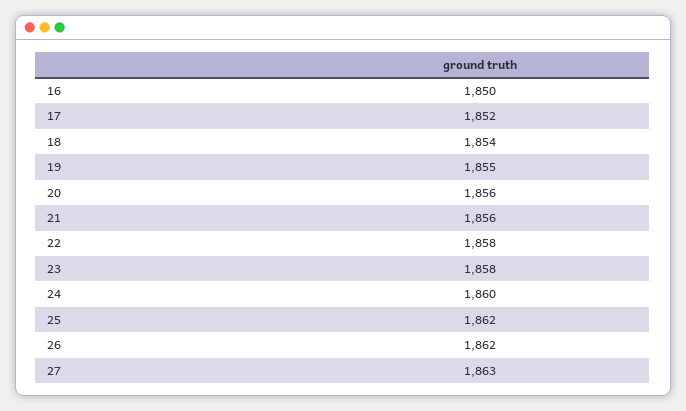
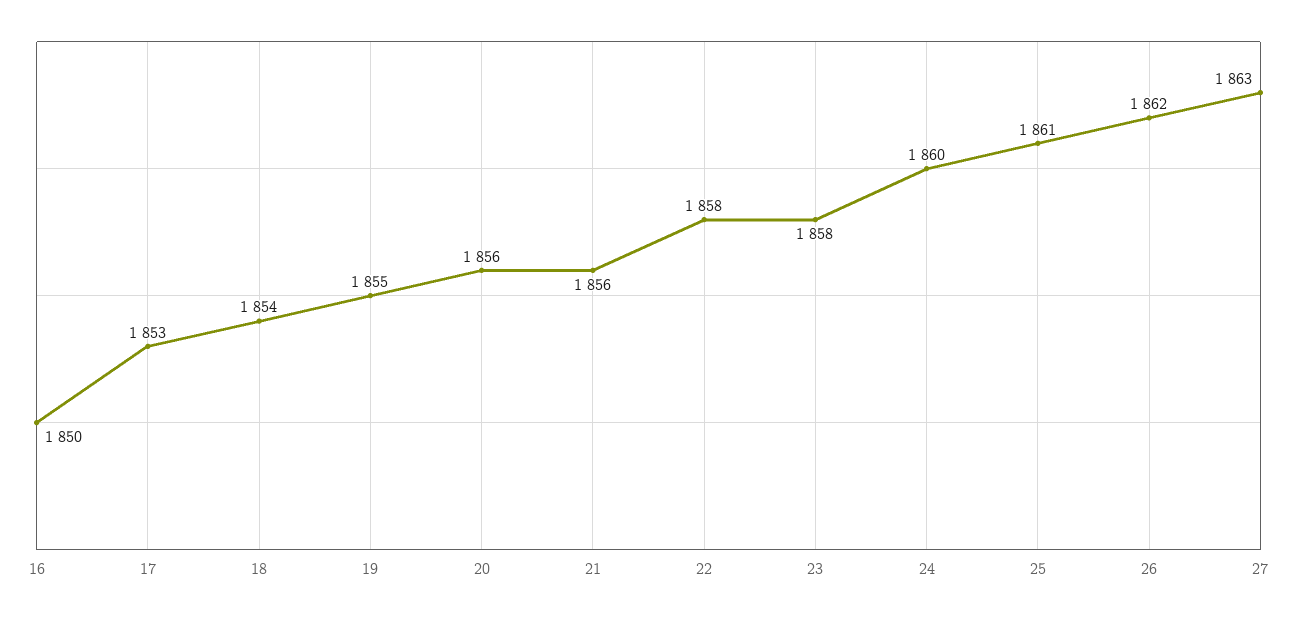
  {
    "16": 1850,
-   "17": 1852,
+   "17": 1853,
    "18": 1854,
    "19": 1855,
    "20": 1856,
    "21": 1856,
    "22": 1858,
    "23": 1858,
    "24": 1860,
-   "25": 1862,
+   "25": 1861,
    "26": 1862,
    "27": 1863
  }

